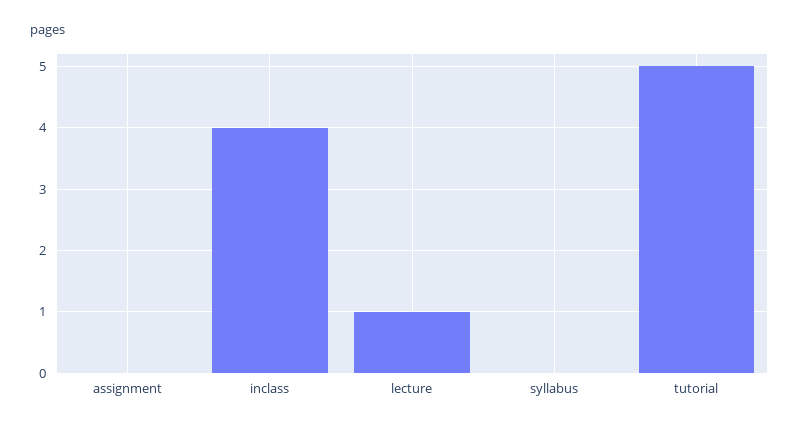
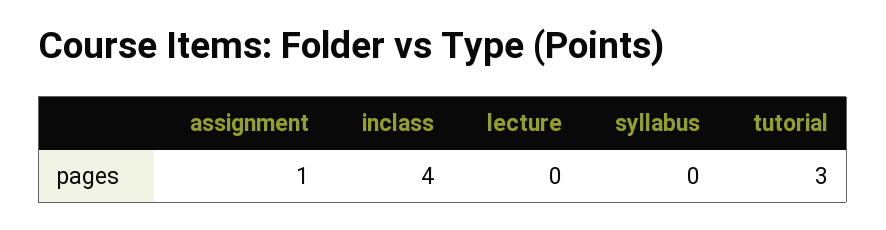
  {
-   "assignment": 0,
+   "assignment": 1,
    "inclass": 4,
-   "lecture": 1,
+   "lecture": 0,
    "syllabus": 0,
-   "tutorial": 5
+   "tutorial": 3
  }

